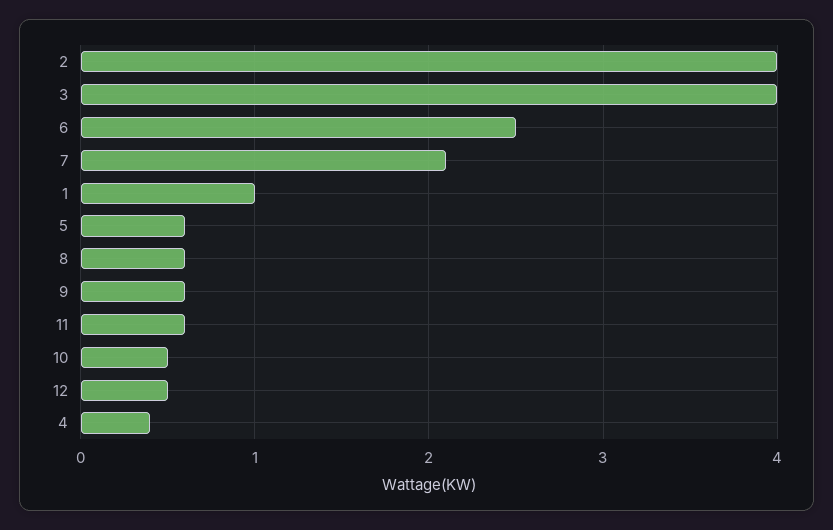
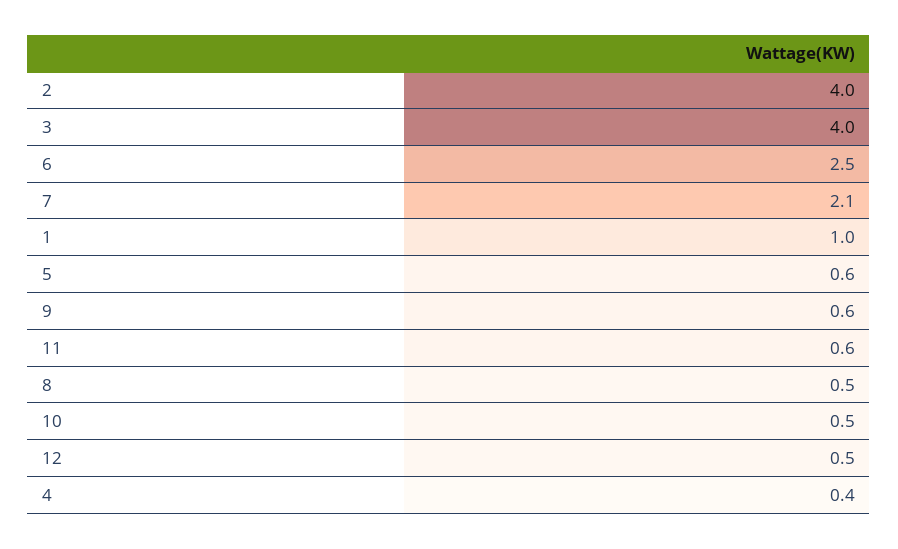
  {
    "2": 4,
    "3": 4,
    "6": 2.5,
    "7": 2.1,
    "1": 1,
    "5": 0.6,
-   "8": 0.6,
+   "8": 0.5,
    "9": 0.6,
    "11": 0.6,
    "10": 0.5,
    "12": 0.5,
    "4": 0.4
  }

